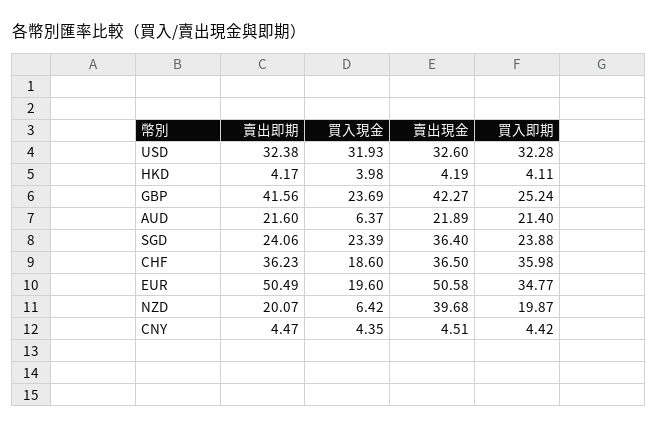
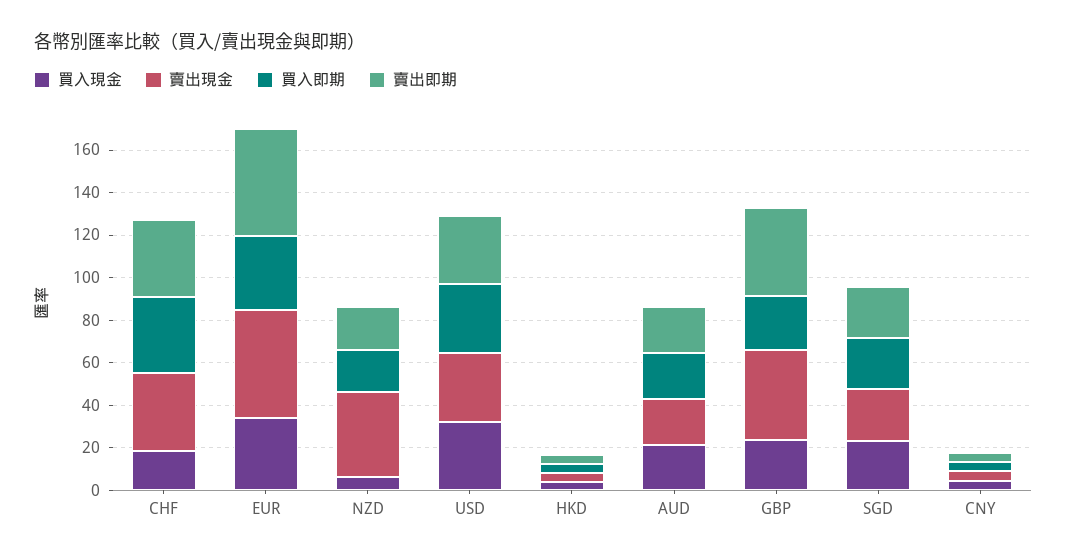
  {
    "賣出即期": {
      "USD": 32.38,
      "HKD": 4.17,
      "GBP": 41.56,
      "AUD": 21.6,
      "SGD": 24.06,
      "CHF": 36.23,
      "EUR": 50.49,
      "NZD": 20.07,
      "CNY": 4.47
    },
    "買入現金": {
      "USD": 31.93,
      "HKD": 3.98,
      "GBP": 23.69,
-     "AUD": 6.37,
+     "AUD": 20,
      "SGD": 23.39,
      "CHF": 18.6,
-     "EUR": 19.6,
+     "EUR": 35,
      "NZD": 6.42,
      "CNY": 4.35
    },
    "賣出現金": {
      "USD": 32.6,
      "HKD": 4.19,
      "GBP": 42.27,
      "AUD": 21.89,
-     "SGD": 36.4,
+     "SGD": 25,
      "CHF": 36.5,
      "EUR": 50.58,
      "NZD": 39.68,
      "CNY": 4.51
    },
    "買入即期": {
      "USD": 32.28,
      "HKD": 4.11,
      "GBP": 25.24,
      "AUD": 21.4,
      "SGD": 23.88,
      "CHF": 35.98,
      "EUR": 34.77,
      "NZD": 19.87,
      "CNY": 4.42
    }
  }

